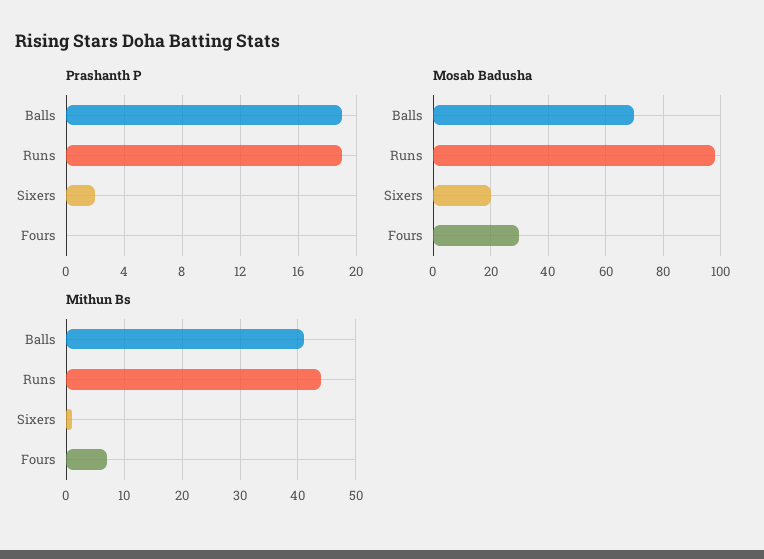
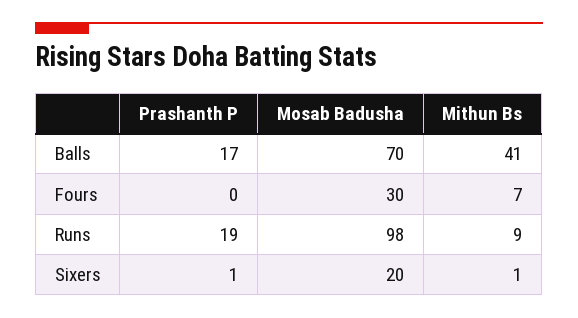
  {
    "Prashanth P": {
-     "Balls": 19,
+     "Balls": 17,
      "Runs": 19,
-     "Sixers": 2,
+     "Sixers": 1,
      "Fours": 0
    },
    "Mosab Badusha": {
      "Balls": 70,
      "Runs": 98,
      "Sixers": 20,
      "Fours": 30
    },
    "Mithun Bs": {
      "Balls": 41,
-     "Runs": 45,
+     "Runs": 9,
      "Sixers": 1,
      "Fours": 7
    }
  }

